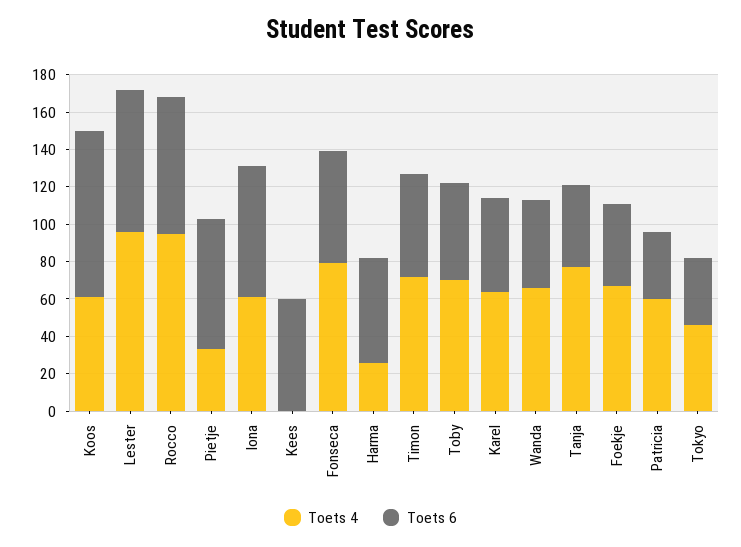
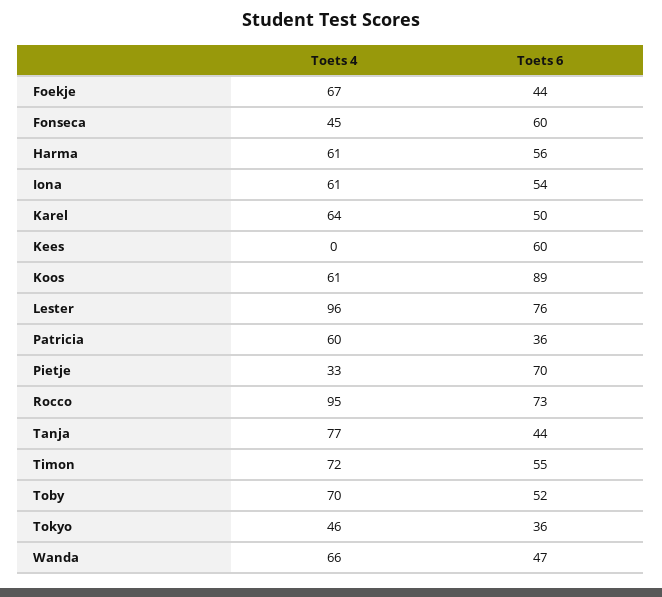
  {
    "Toets 4": {
      "Koos": 61,
      "Lester": 96,
      "Rocco": 95,
      "Pietje": 33,
      "Iona": 61,
      "Kees": 0,
-     "Fonseca": 80,
+     "Fonseca": 45,
-     "Harma": 25,
+     "Harma": 61,
      "Timon": 72,
      "Toby": 70,
      "Karel": 64,
      "Wanda": 66,
      "Tanja": 77,
      "Foekje": 67,
      "Patricia": 60,
      "Tokyo": 46
    },
    "Toets 6": {
      "Koos": 89,
      "Lester": 76,
      "Rocco": 73,
      "Pietje": 70,
-     "Iona": 70,
+     "Iona": 54,
      "Kees": 60,
      "Fonseca": 60,
      "Harma": 56,
      "Timon": 55,
      "Toby": 52,
      "Karel": 50,
      "Wanda": 47,
      "Tanja": 44,
      "Foekje": 44,
      "Patricia": 36,
      "Tokyo": 36
    }
  }

